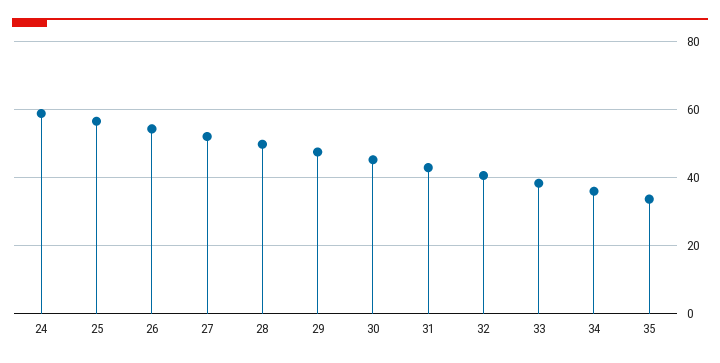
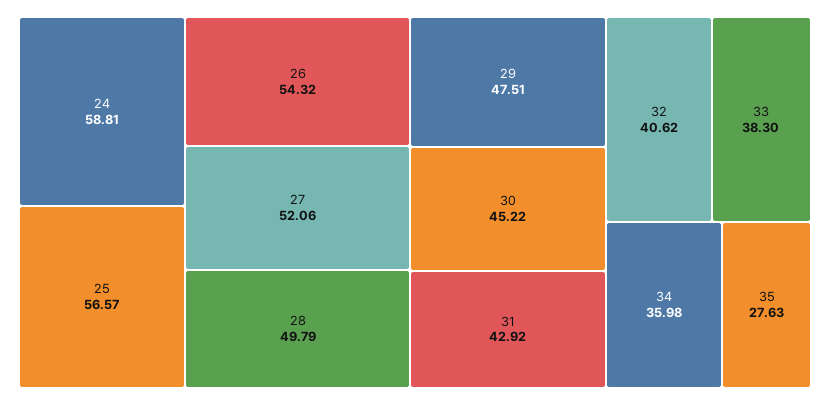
  {
    "24": 58.81,
    "25": 56.57,
    "26": 54.32,
    "27": 52.06,
    "28": 49.79,
    "29": 47.51,
    "30": 45.22,
    "31": 42.92,
    "32": 40.62,
    "33": 38.3,
    "34": 35.98,
-   "35": 34
+   "35": 27.63
  }

